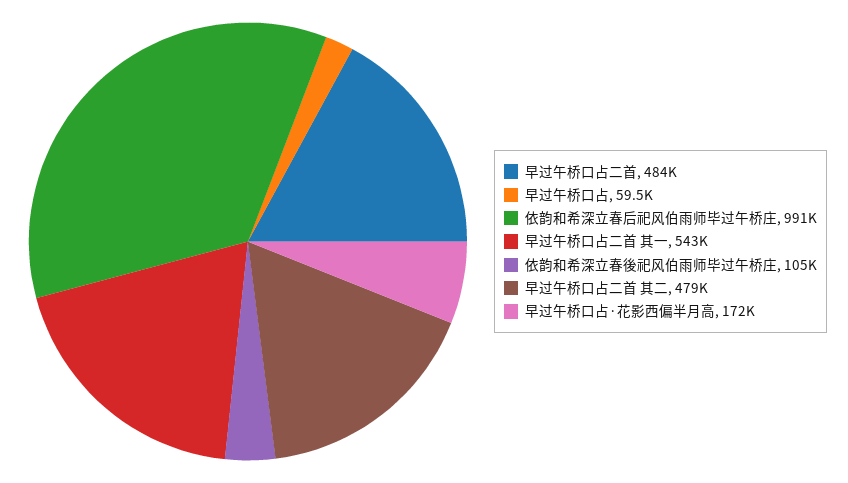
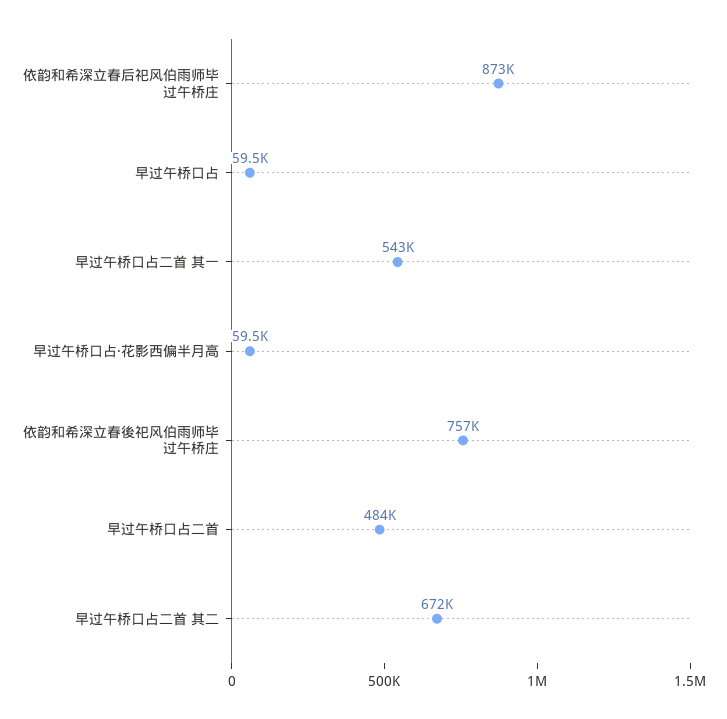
  {
    "早过午桥口占二首": 484000,
    "早过午桥口占": 59500,
-   "依韵和希深立春后祀风伯雨师毕过午桥庄": 991000,
+   "依韵和希深立春后祀风伯雨师毕过午桥庄": 873000,
    "早过午桥口占二首 其一": 543000,
-   "依韵和希深立春後祀风伯雨师毕过午桥庄": 105000,
+   "依韵和希深立春後祀风伯雨师毕过午桥庄": 757000,
-   "早过午桥口占二首 其二": 479000,
+   "早过午桥口占二首 其二": 672000,
-   "早过午桥口占·花影西偏半月高": 172000
+   "早过午桥口占·花影西偏半月高": 59500
  }

